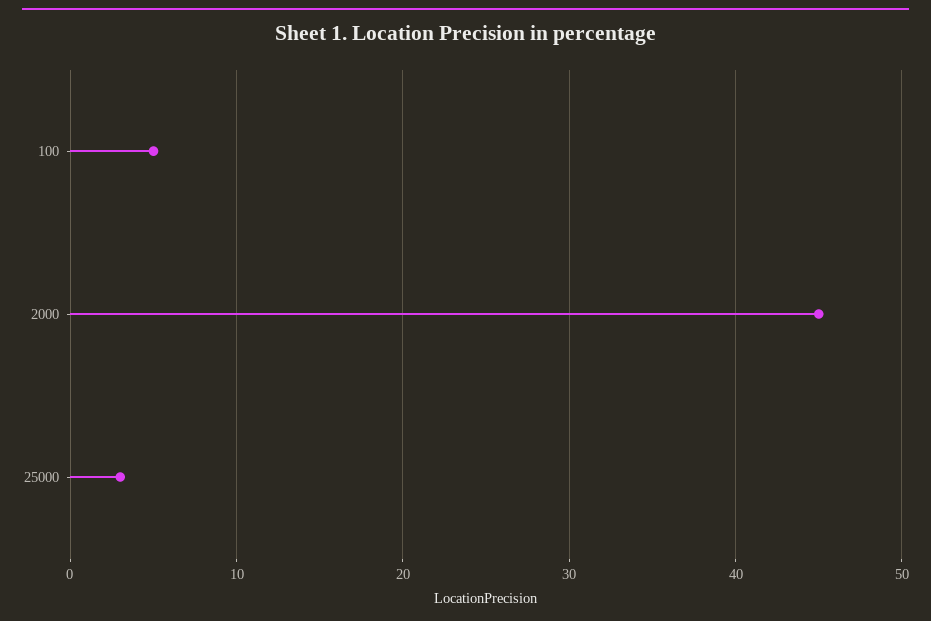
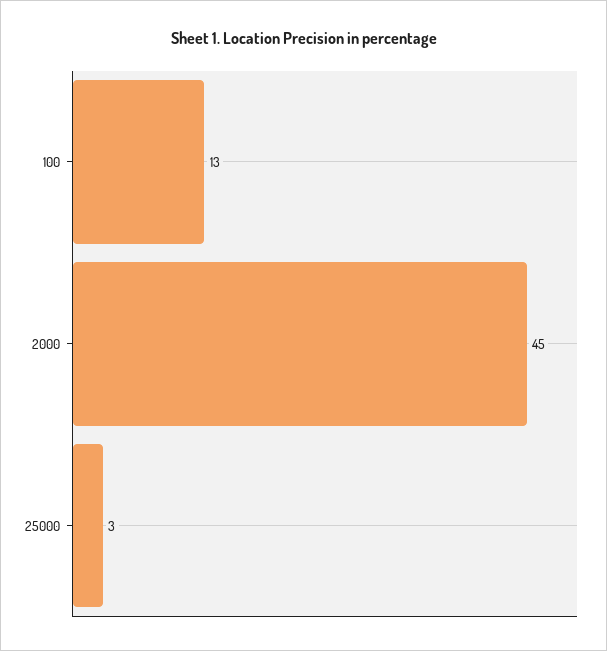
  {
-   "100": 5,
+   "100": 13,
    "2000": 45,
    "25000": 3
  }

